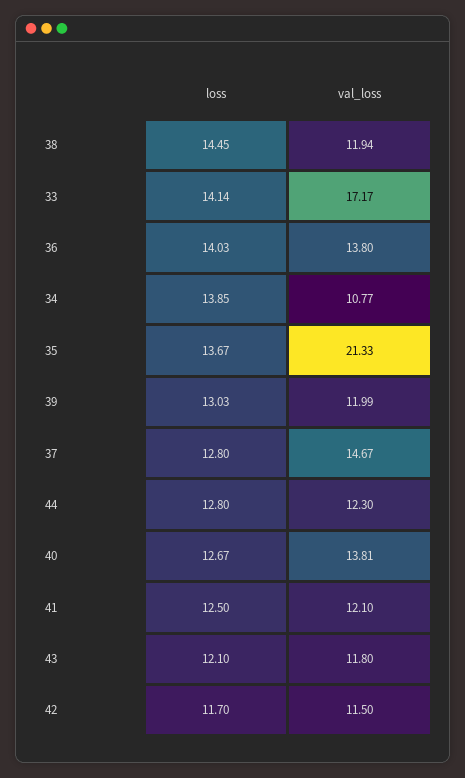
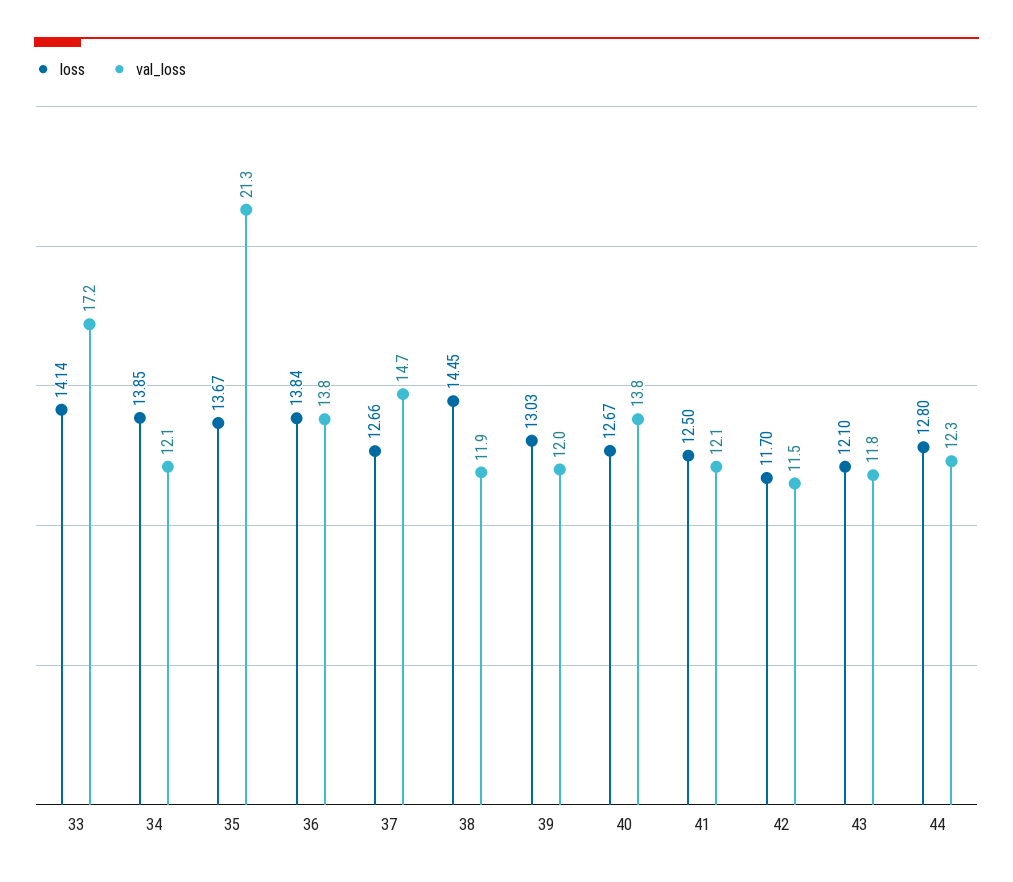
  {
    "loss": {
      "38": 14.45,
      "33": 14.14,
-     "36": 14.03,
+     "36": 13.84,
      "34": 13.85,
      "35": 13.67,
      "39": 13.03,
-     "37": 12.8,
+     "37": 12.66,
      "44": 12.8,
      "40": 12.67,
      "41": 12.5,
      "43": 12.1,
      "42": 11.7
    },
    "val_loss": {
      "38": 11.94,
      "33": 17.17,
      "36": 13.8,
-     "34": 10.77,
+     "34": 12.1,
      "35": 21.33,
      "39": 11.99,
      "37": 14.67,
      "44": 12.3,
      "40": 13.81,
      "41": 12.1,
      "43": 11.8,
      "42": 11.5
    }
  }

